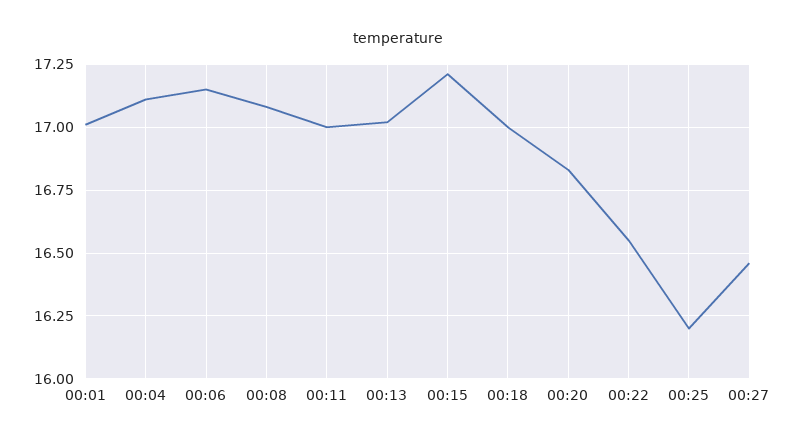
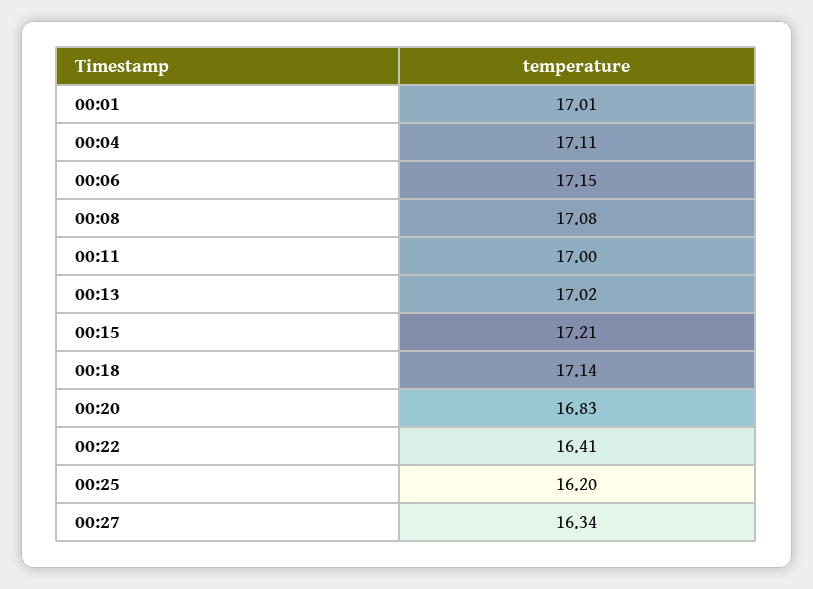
  {
    "00:01": 17.01,
    "00:04": 17.11,
    "00:06": 17.15,
    "00:08": 17.08,
    "00:11": 17,
    "00:13": 17.02,
    "00:15": 17.21,
-   "00:18": 17,
+   "00:18": 17.14,
    "00:20": 16.83,
-   "00:22": 16.55,
+   "00:22": 16.41,
    "00:25": 16.2,
-   "00:27": 16.45
+   "00:27": 16.34
  }

